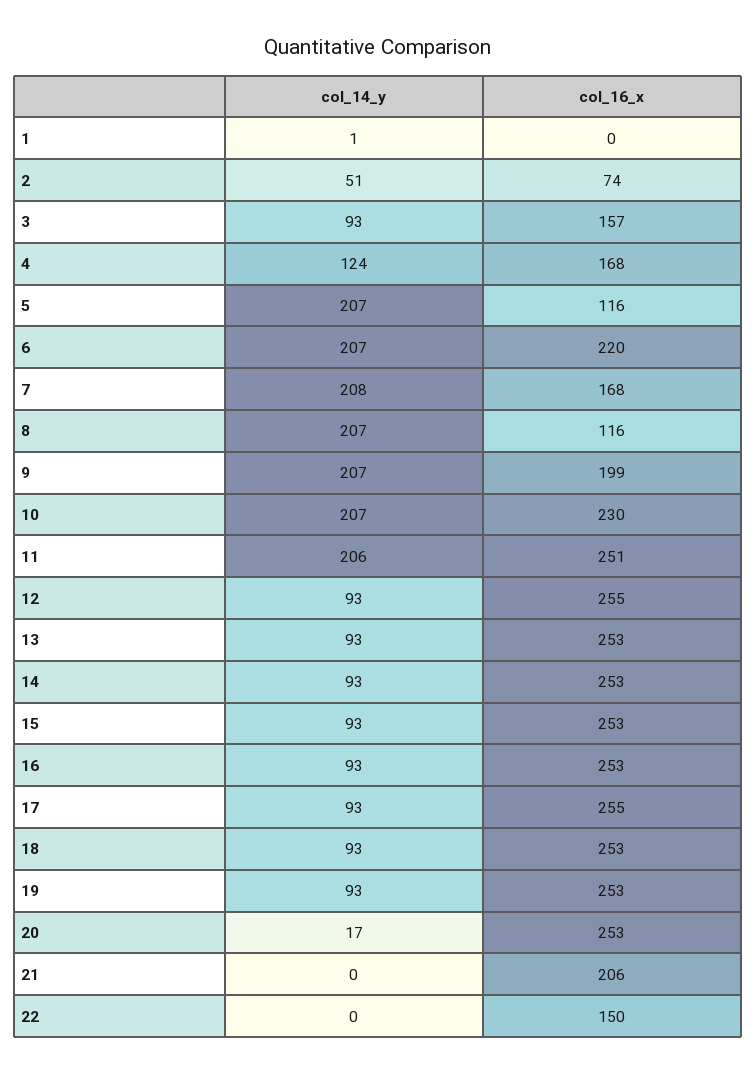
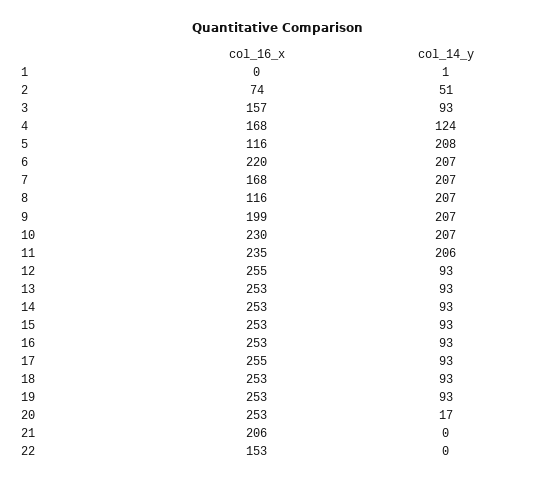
  {
    "col_14_y": {
      "1": 1,
      "2": 51,
      "3": 93,
      "4": 124,
-     "5": 207,
+     "5": 208,
      "6": 207,
-     "7": 208,
+     "7": 207,
      "8": 207,
      "9": 207,
      "10": 207,
      "11": 206,
      "12": 93,
      "13": 93,
      "14": 93,
      "15": 93,
      "16": 93,
      "17": 93,
      "18": 93,
      "19": 93,
      "20": 17,
      "21": 0,
      "22": 0
    },
    "col_16_x": {
      "1": 0,
      "2": 74,
      "3": 157,
      "4": 168,
      "5": 116,
      "6": 220,
      "7": 168,
      "8": 116,
      "9": 199,
      "10": 230,
-     "11": 251,
+     "11": 235,
      "12": 255,
      "13": 253,
      "14": 253,
      "15": 253,
      "16": 253,
      "17": 255,
      "18": 253,
      "19": 253,
      "20": 253,
      "21": 206,
-     "22": 150
+     "22": 153
    }
  }

